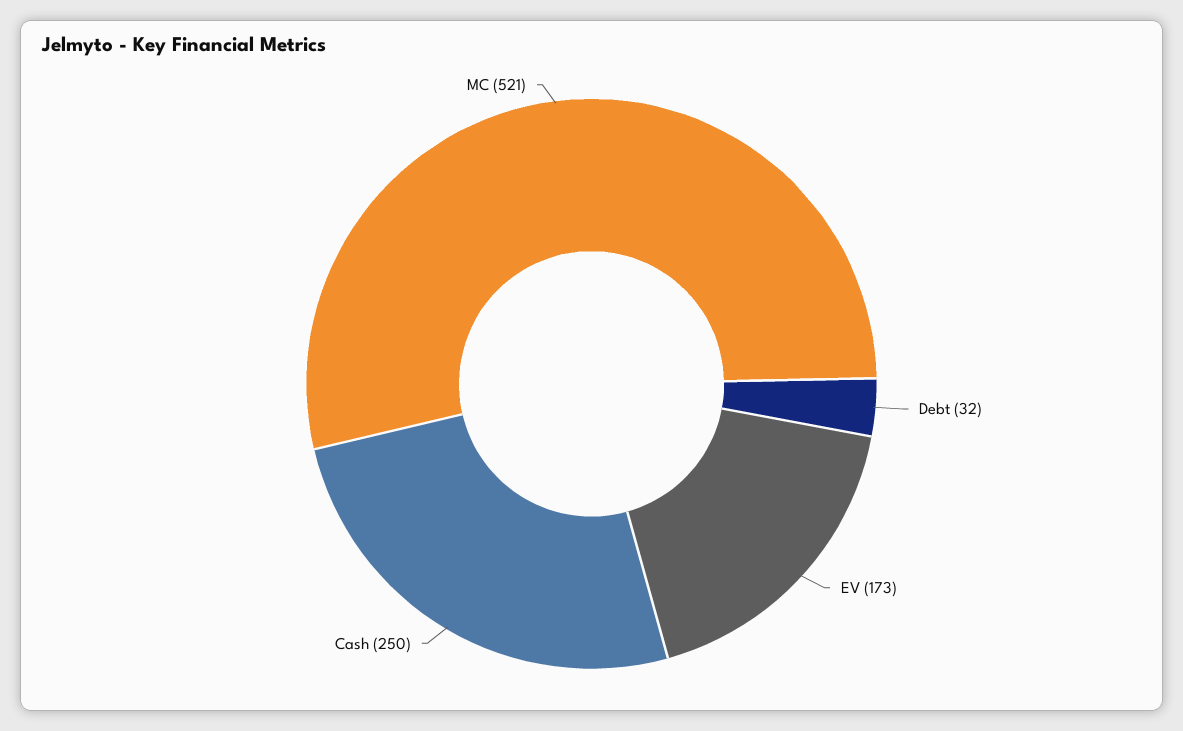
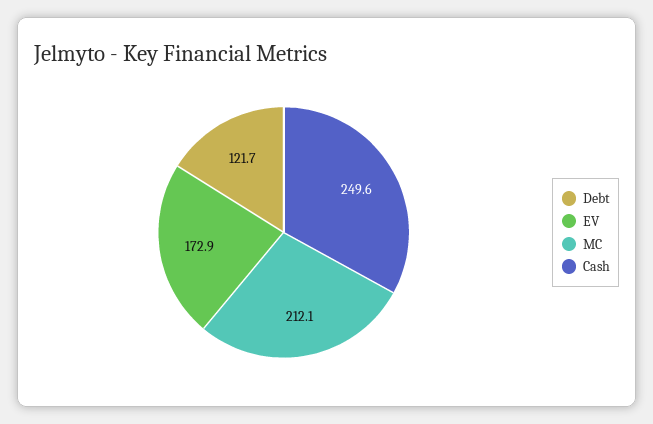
  {
-   "Debt": 32,
+   "Debt": 121.7,
    "EV": 172.9,
    "Cash": 249.6,
-   "MC": 521
+   "MC": 212.1
  }

